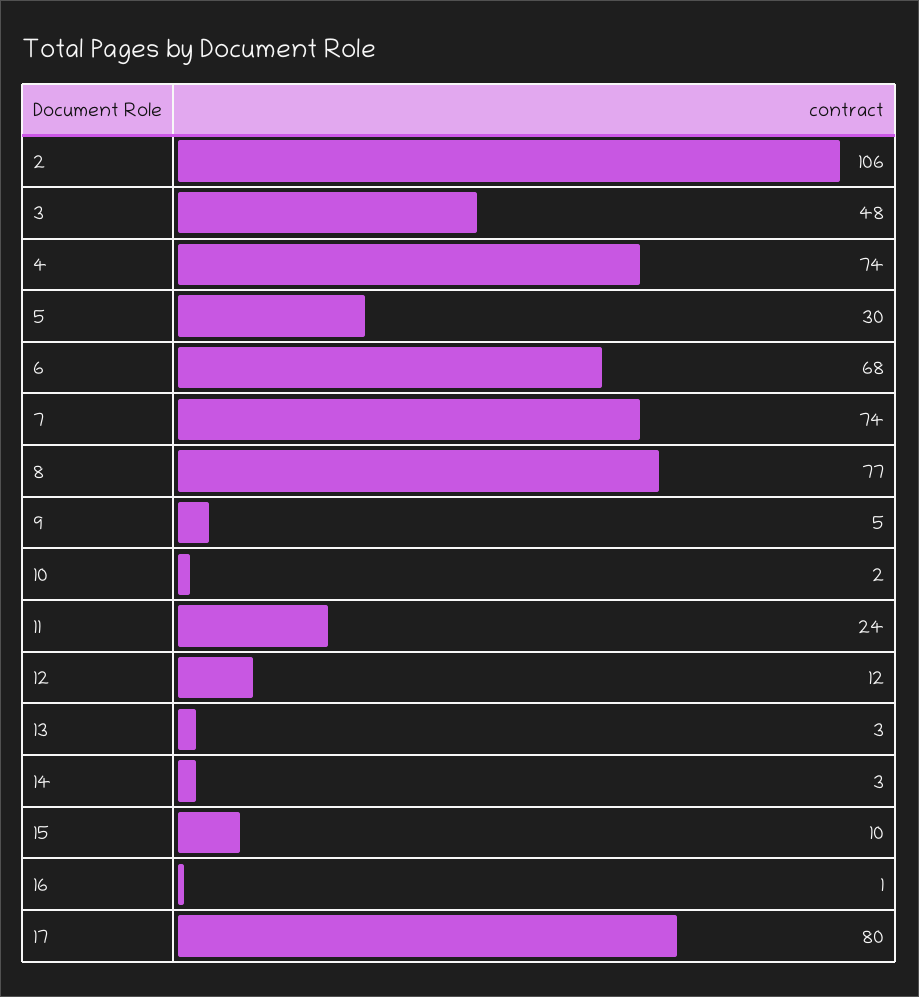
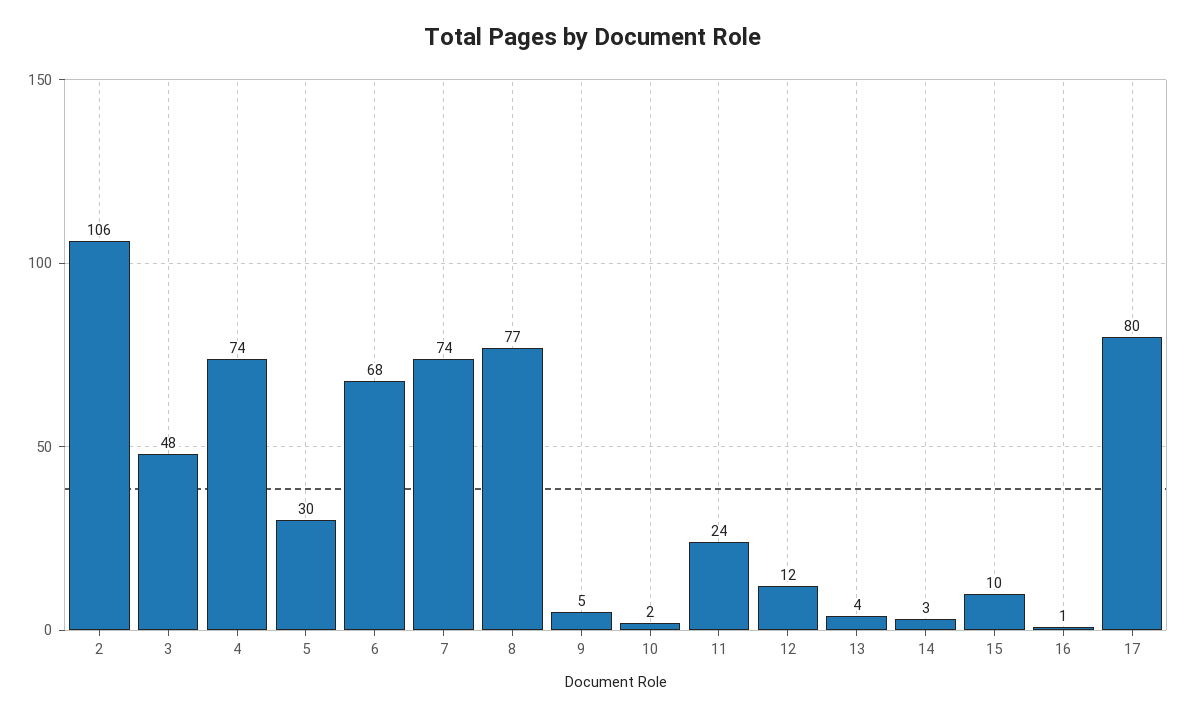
  {
    "2": 106,
    "3": 48,
    "4": 74,
    "5": 30,
    "6": 68,
    "7": 74,
    "8": 77,
    "9": 5,
    "10": 2,
    "11": 24,
    "12": 12,
-   "13": 3,
+   "13": 4,
    "14": 3,
    "15": 10,
    "16": 1,
    "17": 80
  }

